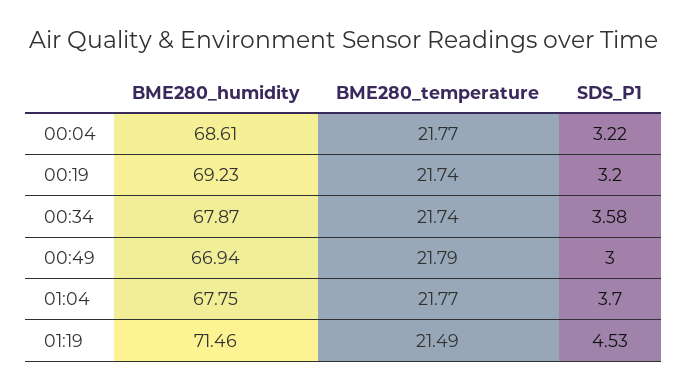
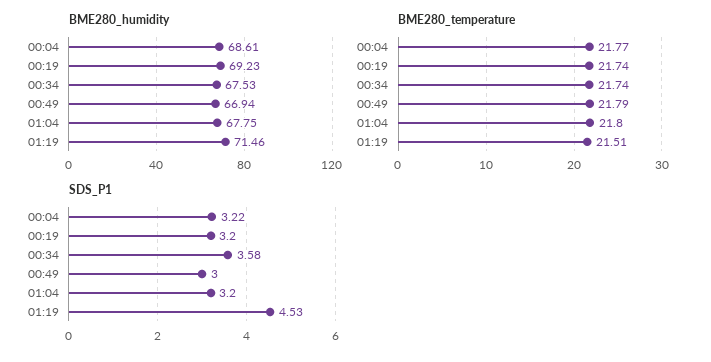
  {
    "BME280_humidity": {
      "00:04": 68.61,
      "00:19": 69.23,
-     "00:34": 67.87,
+     "00:34": 67.53,
      "00:49": 66.94,
      "01:04": 67.75,
      "01:19": 71.46
    },
    "BME280_temperature": {
      "00:04": 21.77,
      "00:19": 21.74,
      "00:34": 21.74,
      "00:49": 21.79,
-     "01:04": 21.77,
+     "01:04": 21.8,
-     "01:19": 21.49
+     "01:19": 21.51
    },
    "SDS_P1": {
      "00:04": 3.22,
      "00:19": 3.2,
      "00:34": 3.58,
      "00:49": 3,
-     "01:04": 3.7,
+     "01:04": 3.2,
      "01:19": 4.53
    }
  }

